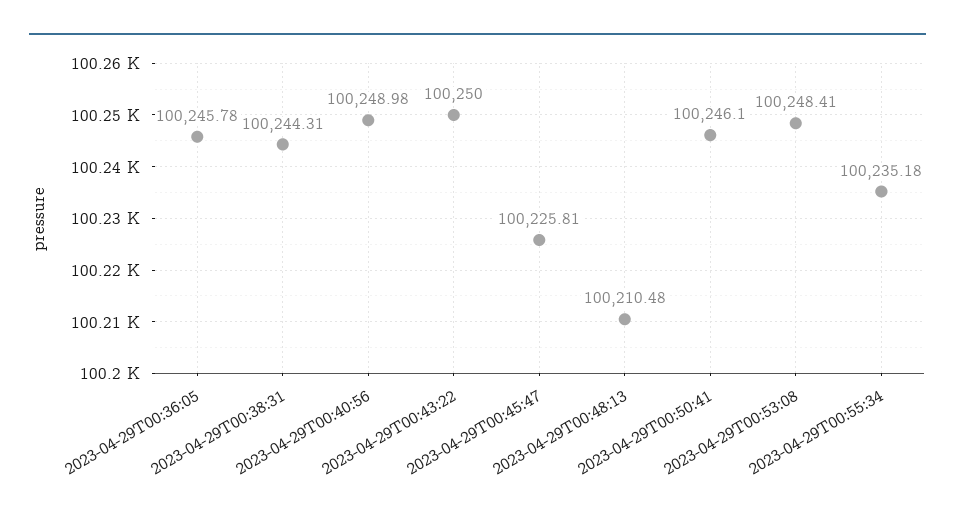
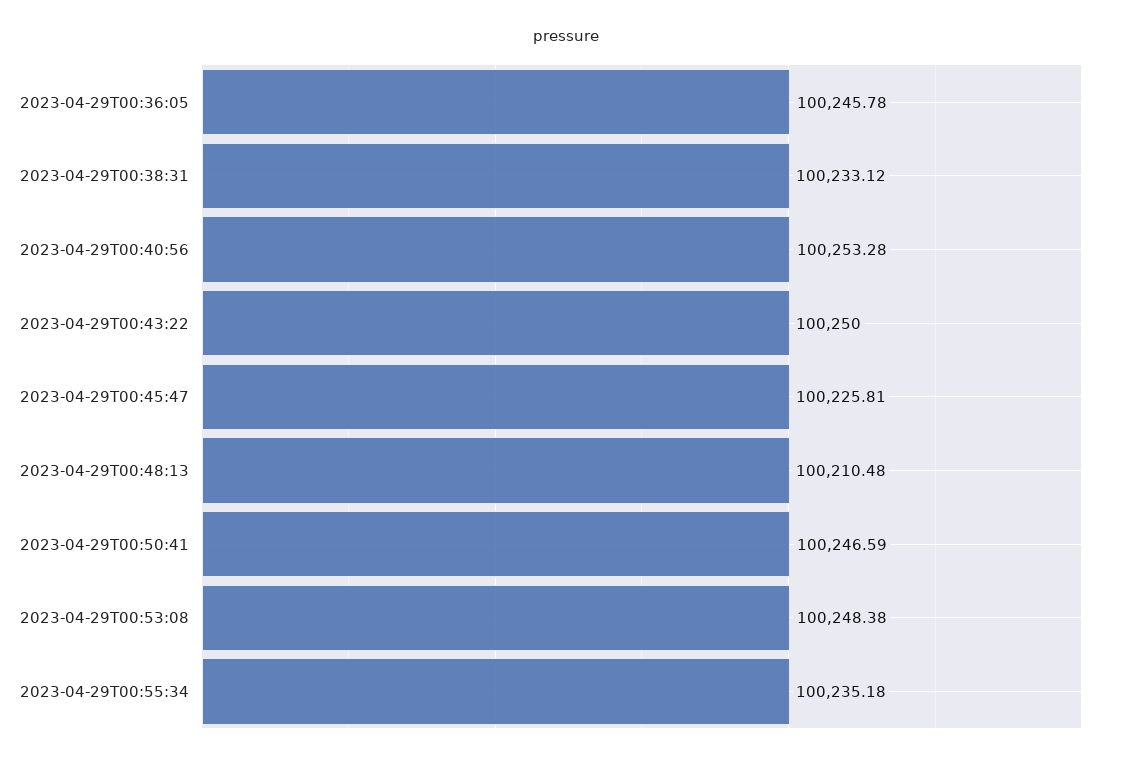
  {
    "2023-04-29T00:36:05": 100245.78,
-   "2023-04-29T00:38:31": 100244.31,
+   "2023-04-29T00:38:31": 100233.12,
-   "2023-04-29T00:40:56": 100248.98,
+   "2023-04-29T00:40:56": 100253.28,
    "2023-04-29T00:43:22": 100250,
    "2023-04-29T00:45:47": 100225.81,
    "2023-04-29T00:48:13": 100210.48,
-   "2023-04-29T00:50:41": 100246.1,
+   "2023-04-29T00:50:41": 100246.59,
-   "2023-04-29T00:53:08": 100248.41,
+   "2023-04-29T00:53:08": 100248.38,
    "2023-04-29T00:55:34": 100235.18
  }

